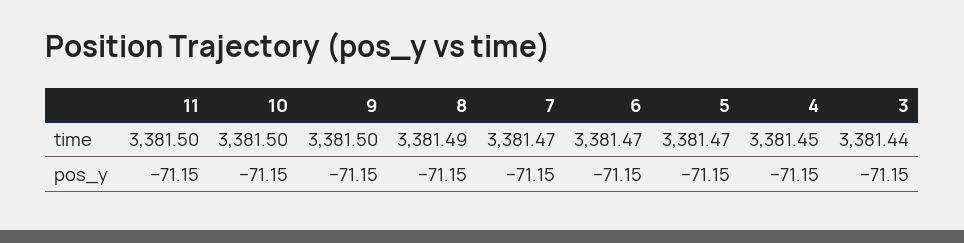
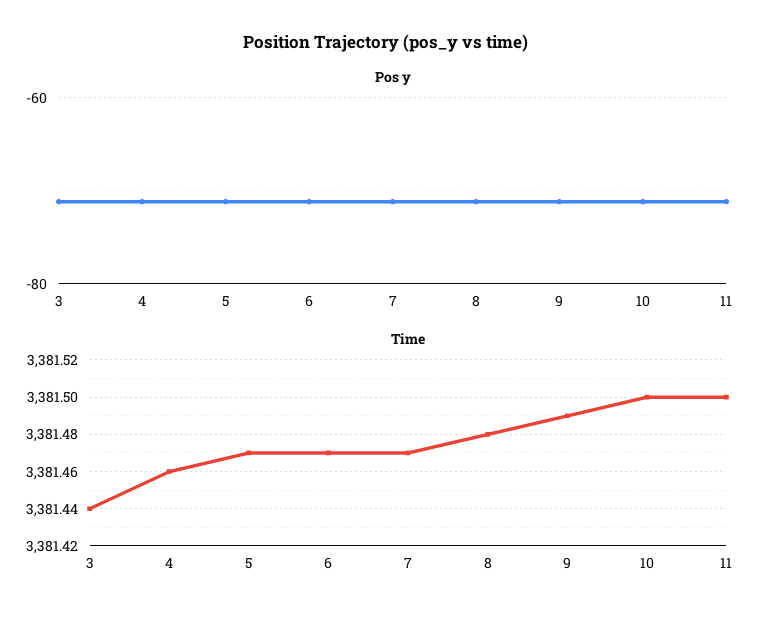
  {
    "time": {
      "11": 3381.5,
      "10": 3381.5,
-     "9": 3381.5,
+     "9": 3381.49,
-     "8": 3381.49,
+     "8": 3381.48,
      "7": 3381.47,
      "6": 3381.47,
      "5": 3381.47,
-     "4": 3381.45,
+     "4": 3381.46,
      "3": 3381.44
    },
    "pos_y": {
      "11": -71.15,
      "10": -71.15,
      "9": -71.15,
      "8": -71.15,
      "7": -71.15,
      "6": -71.15,
      "5": -71.15,
      "4": -71.15,
      "3": -71.15
    }
  }

